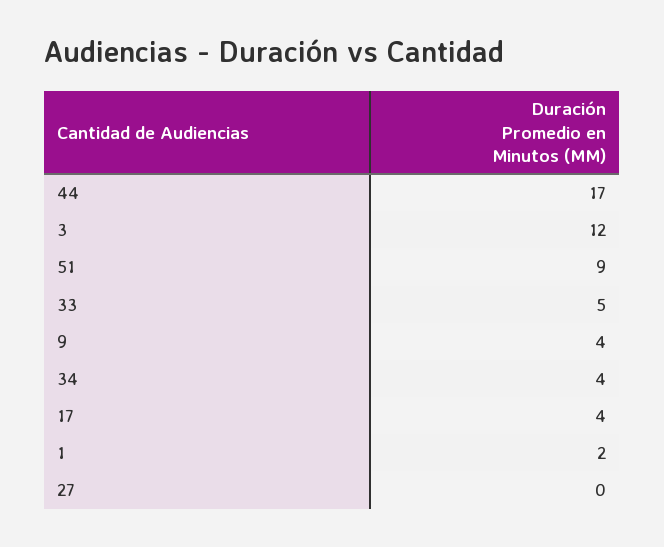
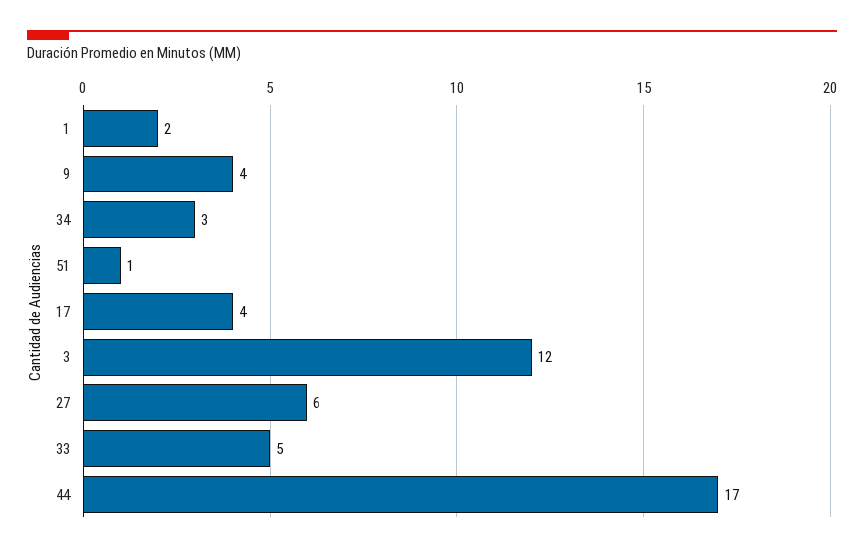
  {
    "44": 17,
    "3": 12,
-   "51": 9,
+   "51": 1,
    "33": 5,
    "9": 4,
-   "34": 4,
+   "34": 3,
    "17": 4,
    "1": 2,
-   "27": 0
+   "27": 6
  }

